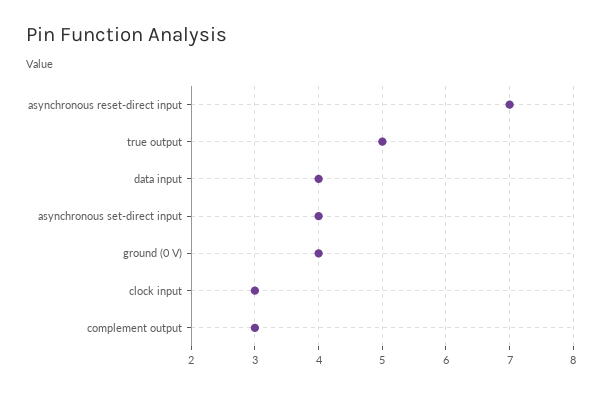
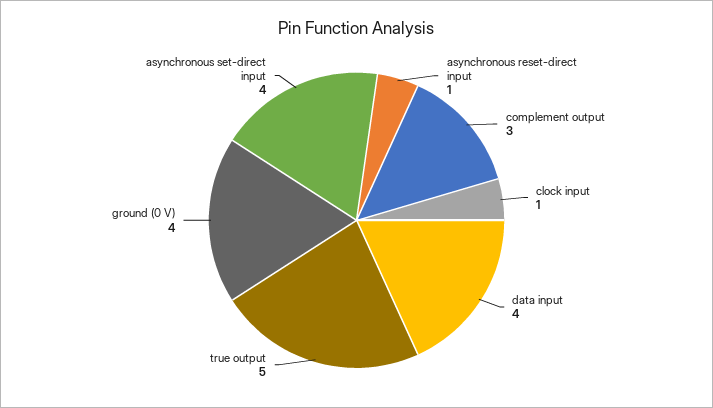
  {
-   "asynchronous reset-direct input": 7,
+   "asynchronous reset-direct input": 1,
    "true output": 5,
    "data input": 4,
    "asynchronous set-direct input": 4,
    "ground (0 V)": 4,
-   "clock input": 3,
+   "clock input": 1,
    "complement output": 3
  }

